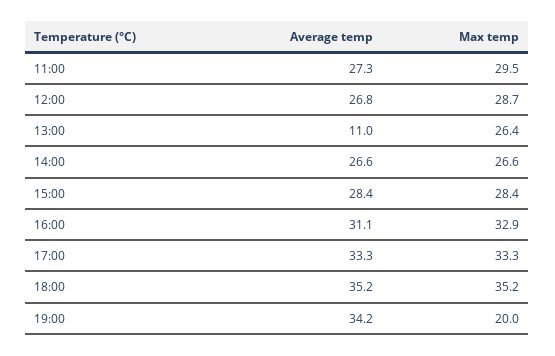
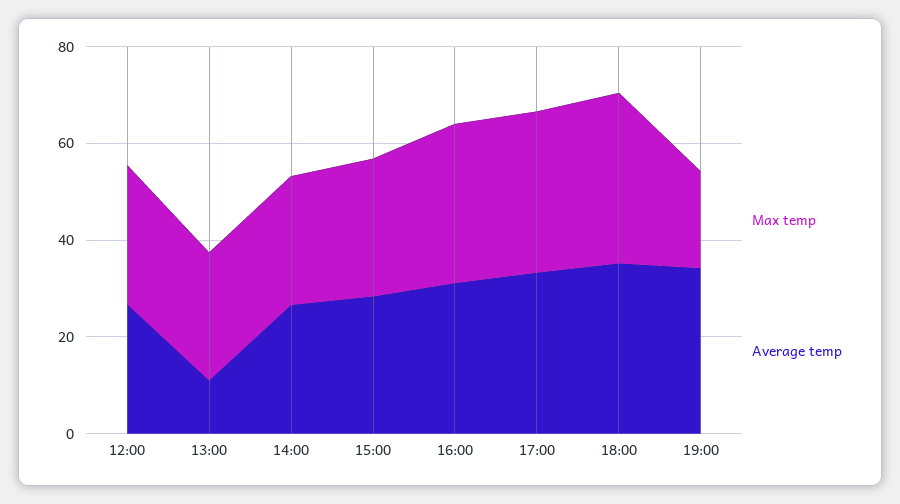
  {
    "Average temp": {
-     "11:00": 27.3,
      "12:00": 26.8,
      "13:00": 11,
      "14:00": 26.6,
      "15:00": 28.4,
      "16:00": 31.1,
      "17:00": 33.3,
      "18:00": 35.2,
      "19:00": 34.2
    },
    "Max temp": {
-     "11:00": 29.5,
      "12:00": 28.7,
      "13:00": 26.4,
      "14:00": 26.6,
      "15:00": 28.4,
      "16:00": 32.9,
      "17:00": 33.3,
      "18:00": 35.2,
      "19:00": 20
    }
  }

